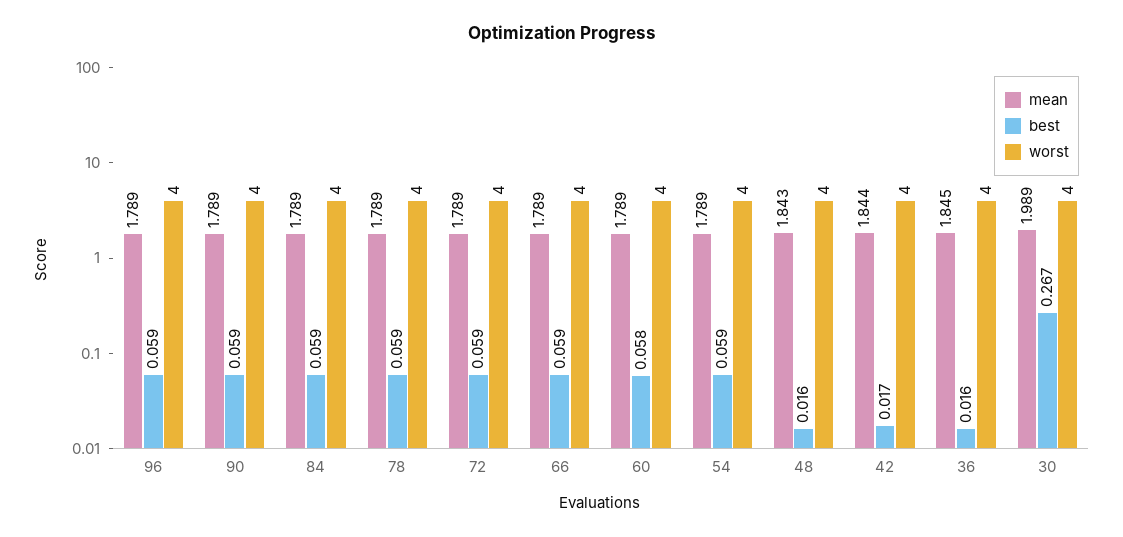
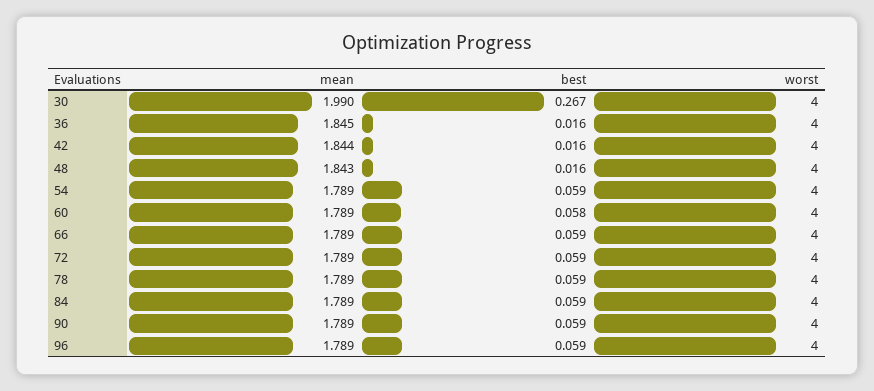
  {
    "mean": {
      "96": 1.789,
      "90": 1.789,
      "84": 1.789,
      "78": 1.789,
      "72": 1.789,
      "66": 1.789,
      "60": 1.789,
      "54": 1.789,
      "48": 1.843,
      "42": 1.844,
      "36": 1.845,
-     "30": 1.989
+     "30": 1.99
    },
    "best": {
      "96": 0.059,
      "90": 0.059,
      "84": 0.059,
      "78": 0.059,
      "72": 0.059,
      "66": 0.059,
      "60": 0.058,
      "54": 0.059,
      "48": 0.016,
-     "42": 0.017,
+     "42": 0.016,
      "36": 0.016,
      "30": 0.267
    },
    "worst": {
      "96": 4,
      "90": 4,
      "84": 4,
      "78": 4,
      "72": 4,
      "66": 4,
      "60": 4,
      "54": 4,
      "48": 4,
      "42": 4,
      "36": 4,
      "30": 4
    }
  }

